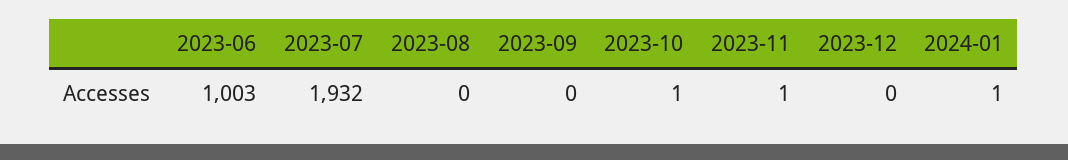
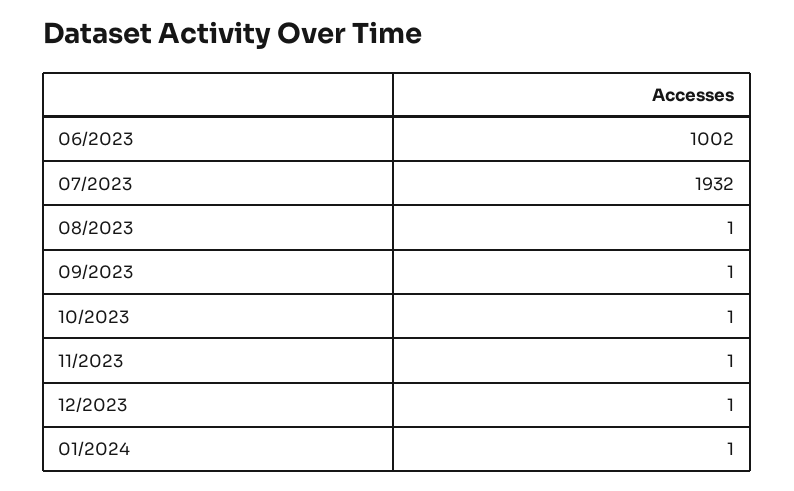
  {
-   "2023-06": 1003,
+   "2023-06": 1002,
    "2023-07": 1932,
-   "2023-08": 0,
+   "2023-08": 1,
-   "2023-09": 0,
+   "2023-09": 1,
    "2023-10": 1,
    "2023-11": 1,
-   "2023-12": 0,
+   "2023-12": 1,
    "2024-01": 1
  }

